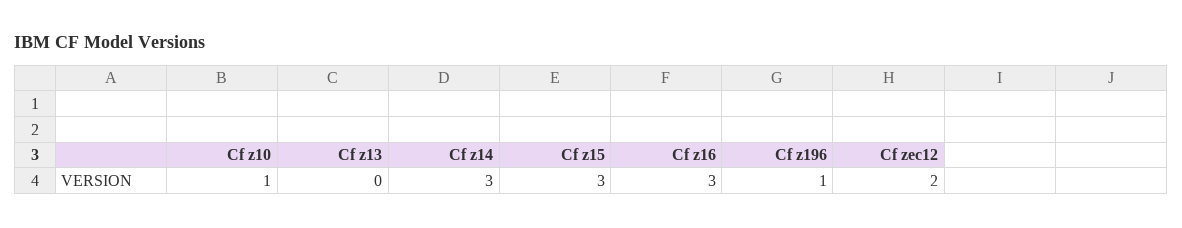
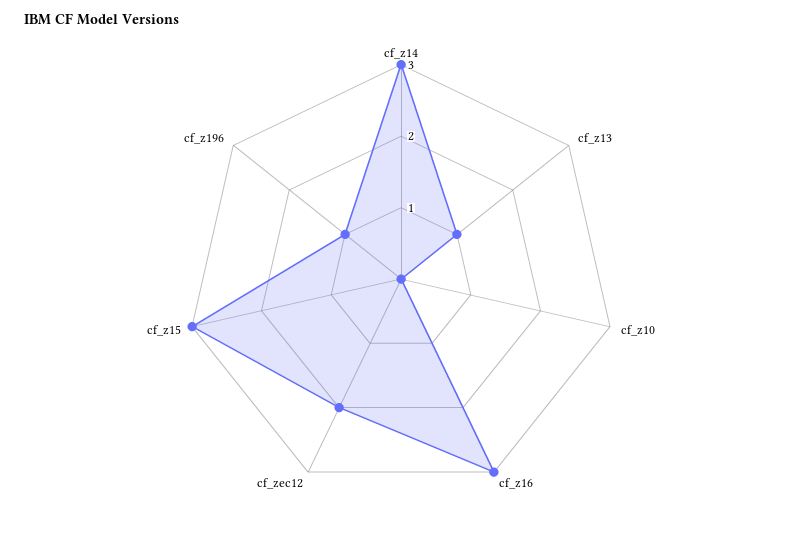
  {
-   "Cf z10": 1,
+   "Cf z10": 0,
-   "Cf z13": 0,
+   "Cf z13": 1,
    "Cf z14": 3,
    "Cf z15": 3,
    "Cf z16": 3,
    "Cf z196": 1,
    "Cf zec12": 2
  }

